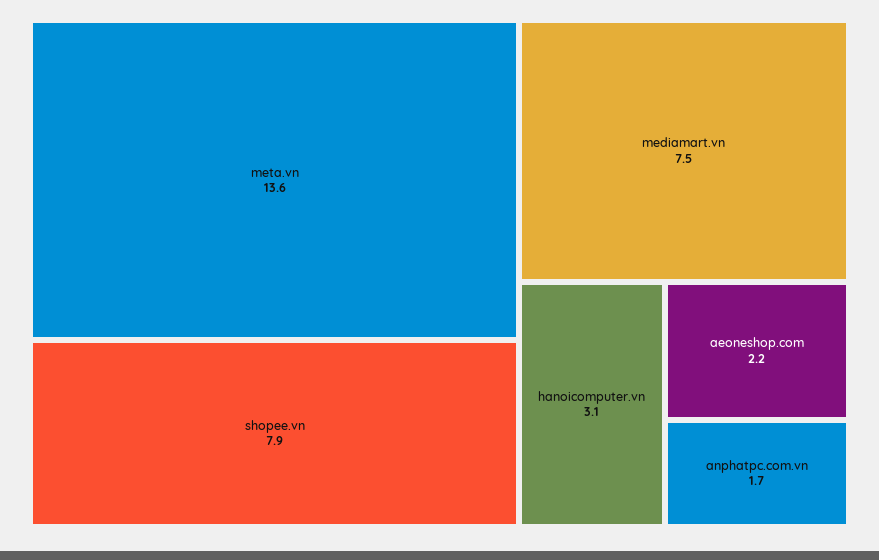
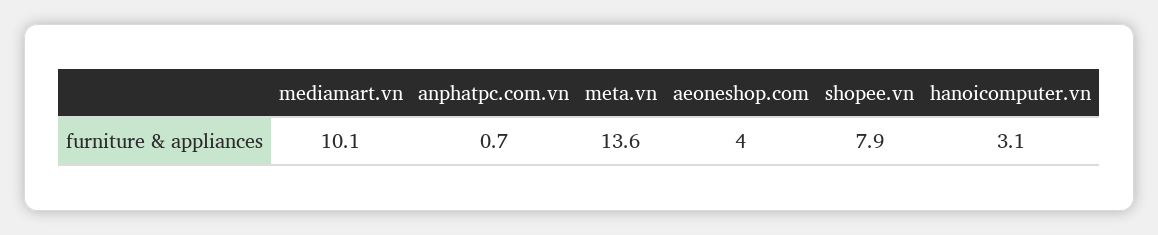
  {
    "meta.vn": 13.6,
    "shopee.vn": 7.9,
-   "mediamart.vn": 7.5,
+   "mediamart.vn": 10.1,
    "hanoicomputer.vn": 3.1,
-   "aeoneshop.com": 2.2,
+   "aeoneshop.com": 4,
-   "anphatpc.com.vn": 1.7
+   "anphatpc.com.vn": 0.7
  }

